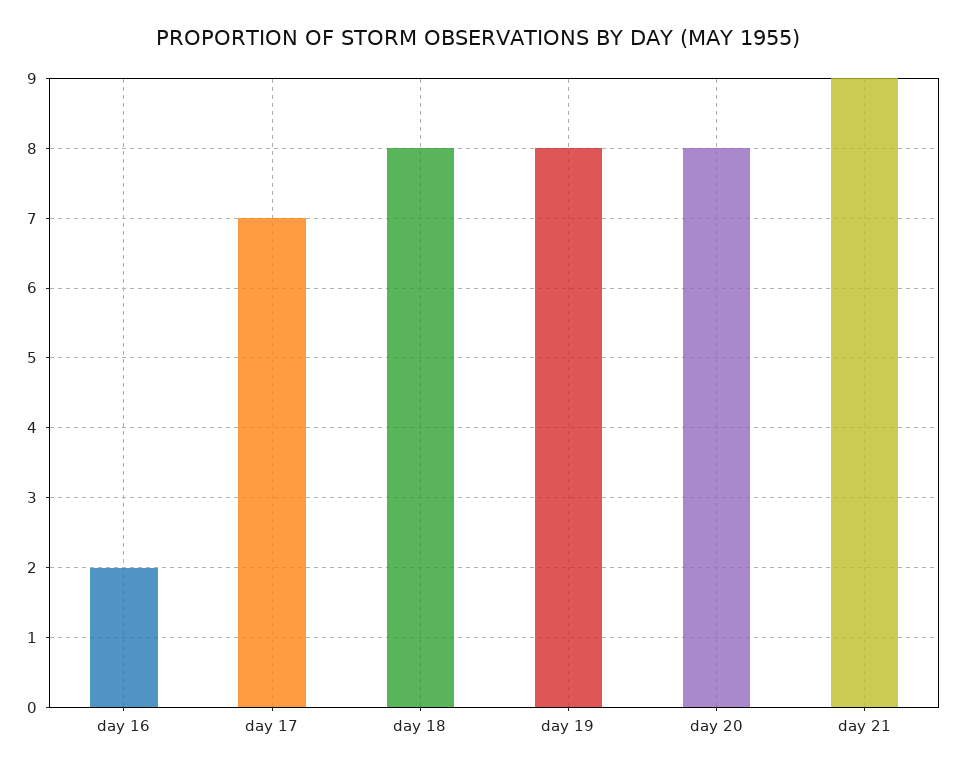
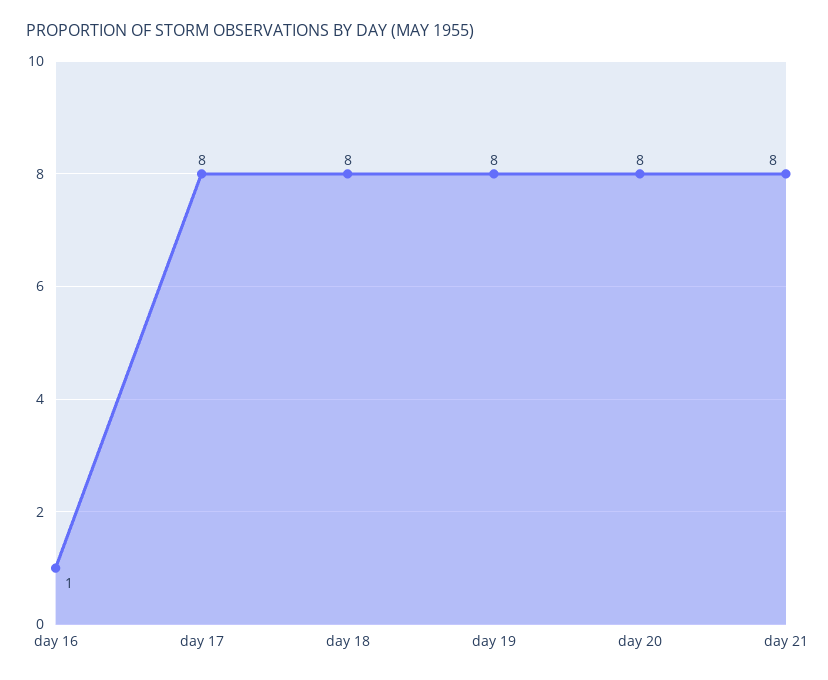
  {
-   "day 16": 2,
+   "day 16": 1,
-   "day 17": 7,
+   "day 17": 8,
    "day 18": 8,
    "day 19": 8,
    "day 20": 8,
-   "day 21": 9
+   "day 21": 8
  }

